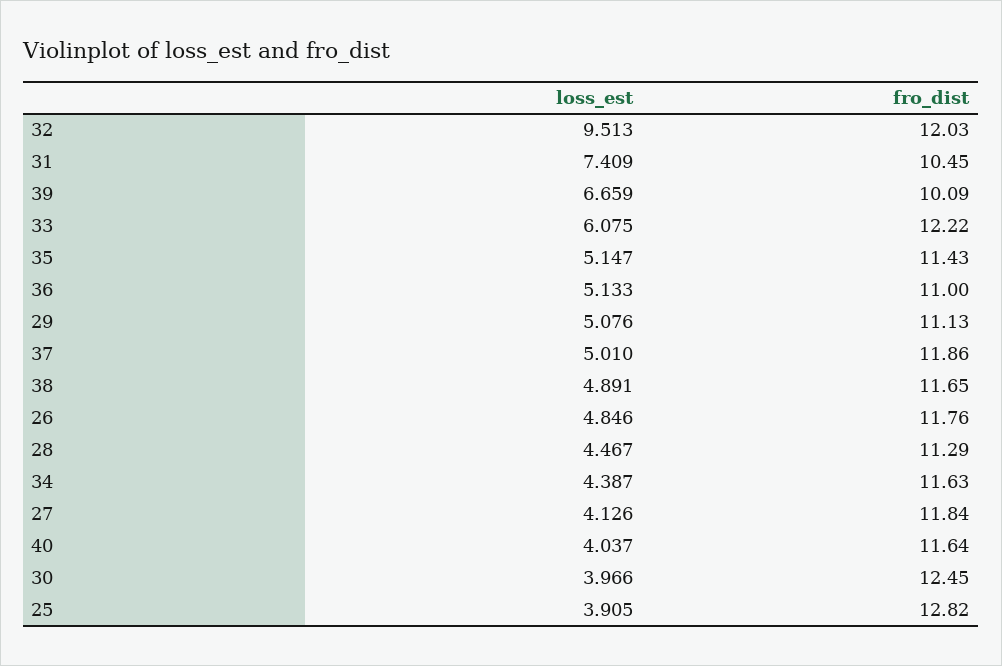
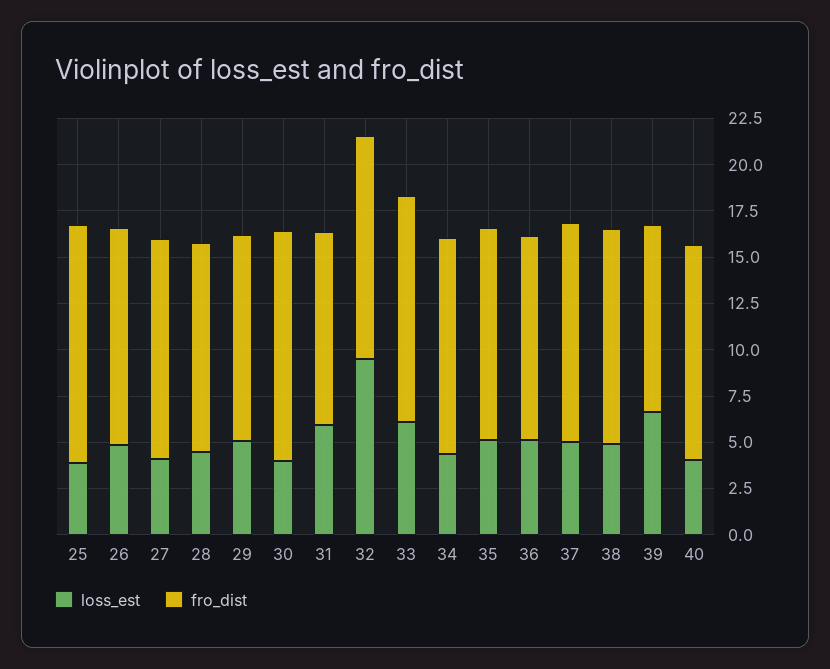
  {
    "loss_est": {
      "32": 9.513,
-     "31": 7.409,
+     "31": 6,
      "39": 6.659,
      "33": 6.075,
      "35": 5.147,
      "36": 5.133,
      "29": 5.076,
      "37": 5.01,
      "38": 4.891,
      "26": 4.846,
      "28": 4.467,
      "34": 4.387,
      "27": 4.126,
      "40": 4.037,
      "30": 3.966,
      "25": 3.905
    },
    "fro_dist": {
      "32": 12.03,
      "31": 10.45,
      "39": 10.09,
      "33": 12.22,
      "35": 11.43,
      "36": 11,
      "29": 11.13,
      "37": 11.86,
      "38": 11.65,
      "26": 11.76,
      "28": 11.29,
      "34": 11.63,
      "27": 11.84,
      "40": 11.64,
      "30": 12.45,
      "25": 12.82
    }
  }

